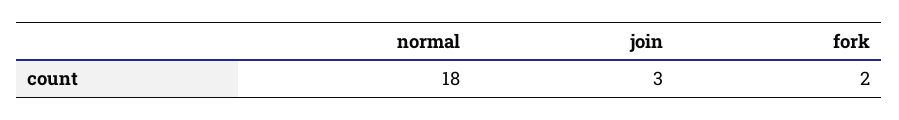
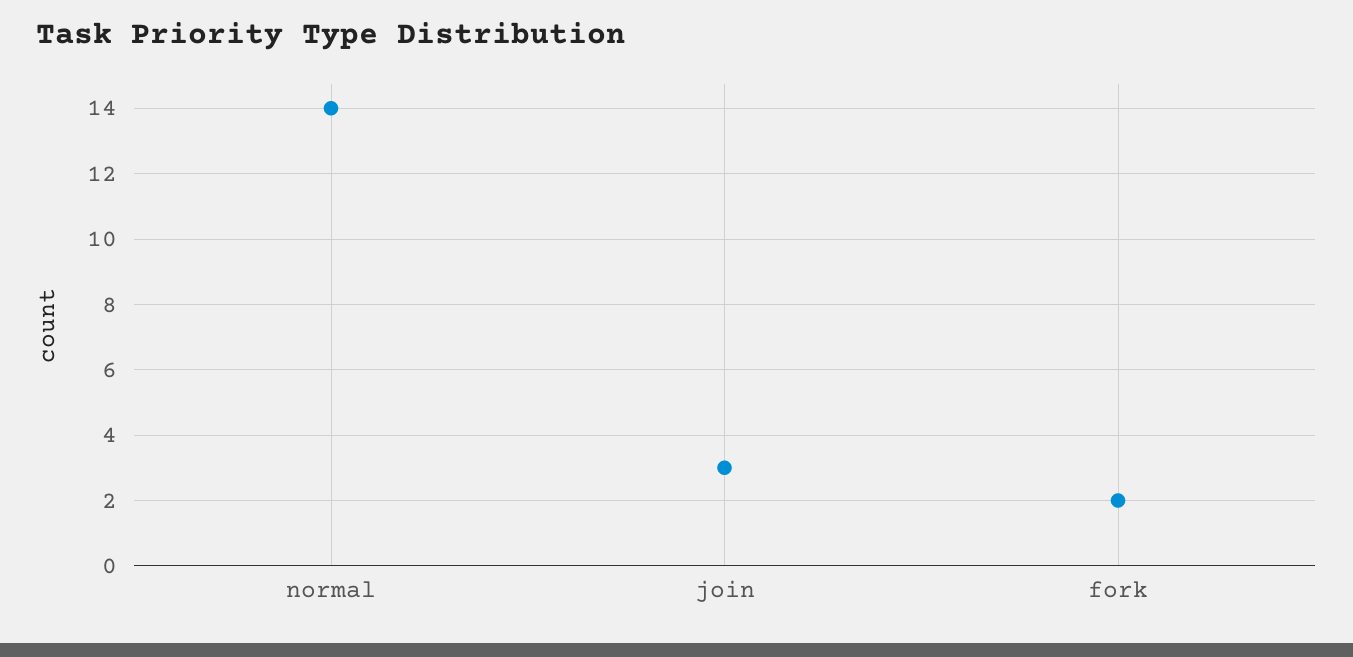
  {
-   "normal": 18,
+   "normal": 14,
    "join": 3,
    "fork": 2
  }

